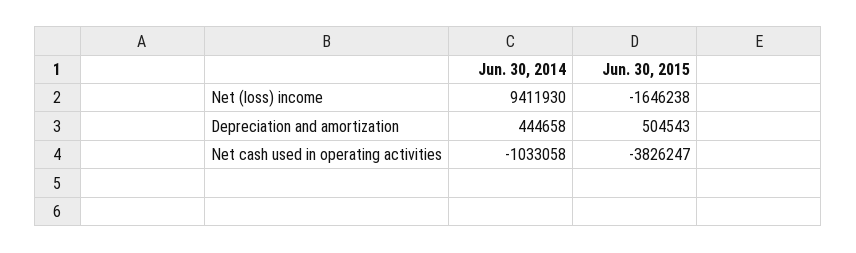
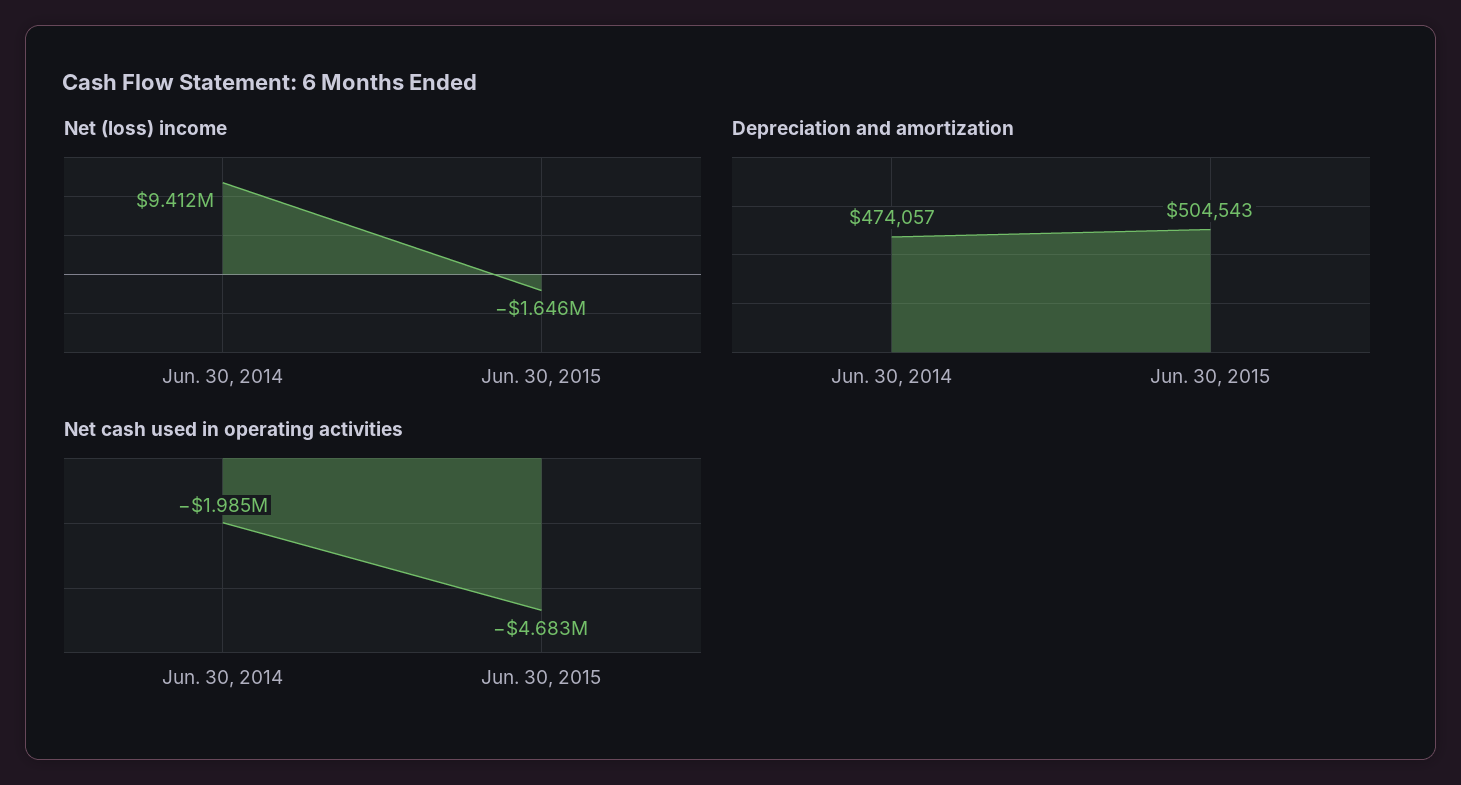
  {
    "Net (loss) income": {
      "Jun. 30, 2014": 9411930,
      "Jun. 30, 2015": -1646238
    },
    "Depreciation and amortization": {
-     "Jun. 30, 2014": 444658,
+     "Jun. 30, 2014": 474057,
      "Jun. 30, 2015": 504543
    },
    "Net cash used in operating activities": {
-     "Jun. 30, 2014": -1033058,
+     "Jun. 30, 2014": -1985000,
-     "Jun. 30, 2015": -3826247
+     "Jun. 30, 2015": -4683000
    }
  }

